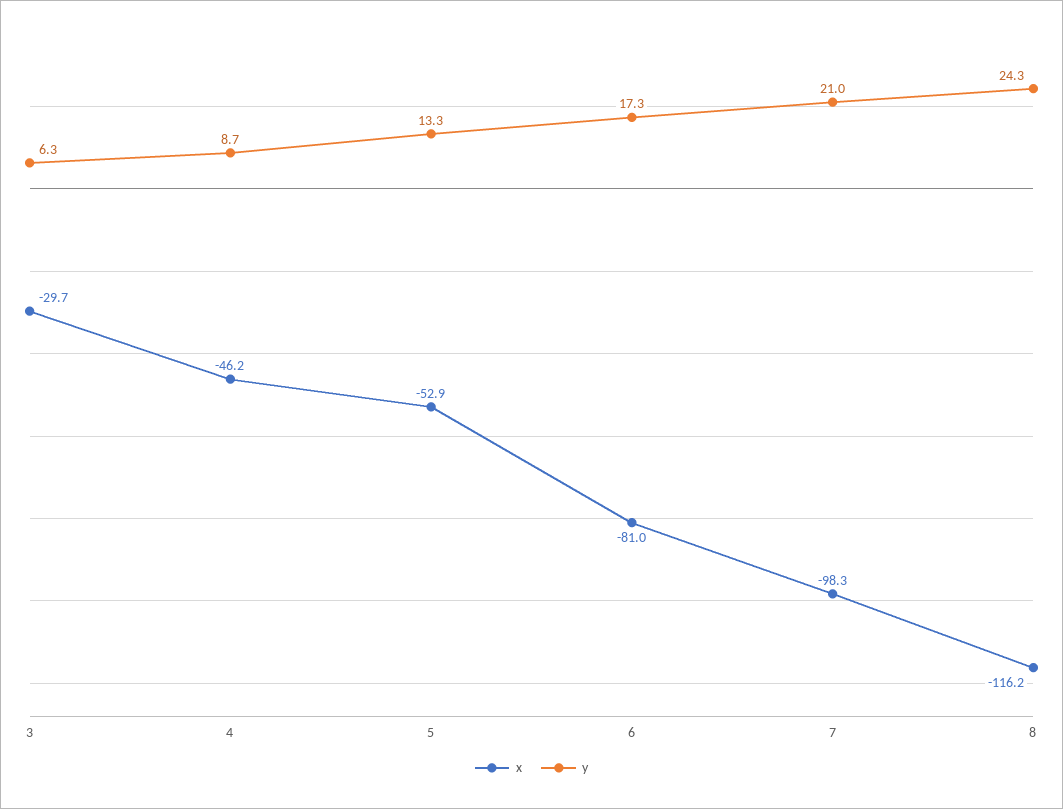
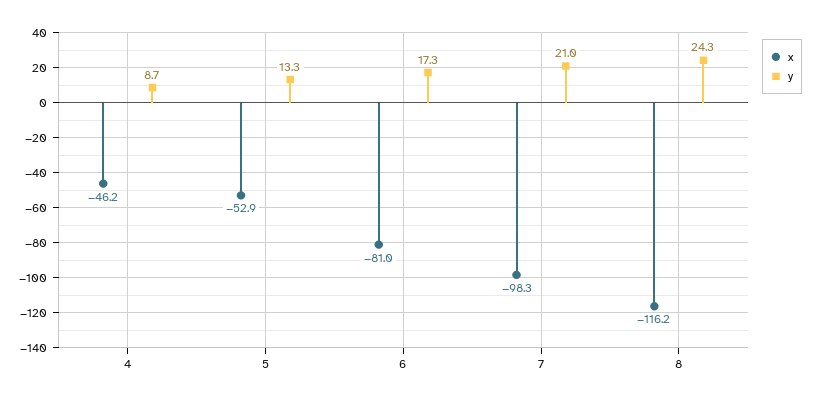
  {
    "x": {
-     "3": -29.7,
      "4": -46.2,
      "5": -52.9,
      "6": -81,
      "7": -98.3,
      "8": -116.2
    },
    "y": {
-     "3": 6.3,
      "4": 8.7,
      "5": 13.3,
      "6": 17.3,
      "7": 21,
      "8": 24.3
    }
  }

